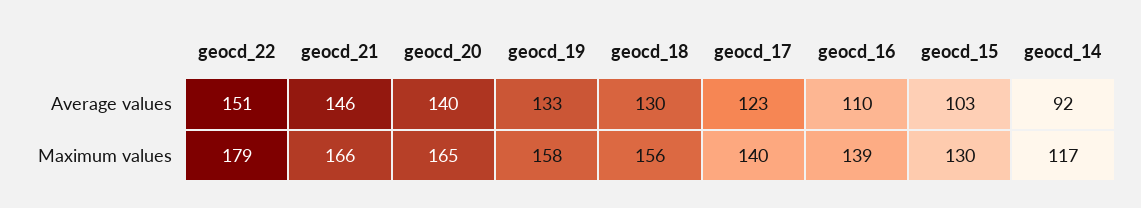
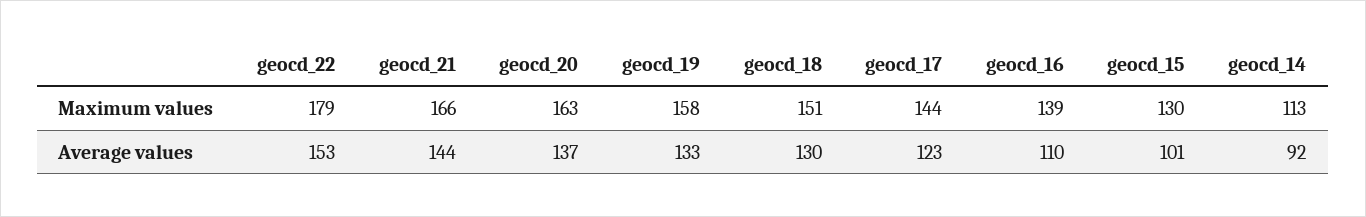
  {
    "geocd_22": {
-     "Average values": 151,
+     "Average values": 153,
      "Maximum values": 179
    },
    "geocd_21": {
-     "Average values": 146,
+     "Average values": 144,
      "Maximum values": 166
    },
    "geocd_20": {
-     "Average values": 140,
+     "Average values": 137,
-     "Maximum values": 165
+     "Maximum values": 163
    },
    "geocd_19": {
      "Average values": 133,
      "Maximum values": 158
    },
    "geocd_18": {
      "Average values": 130,
-     "Maximum values": 156
+     "Maximum values": 151
    },
    "geocd_17": {
      "Average values": 123,
-     "Maximum values": 140
+     "Maximum values": 144
    },
    "geocd_16": {
      "Average values": 110,
      "Maximum values": 139
    },
    "geocd_15": {
-     "Average values": 103,
+     "Average values": 101,
      "Maximum values": 130
    },
    "geocd_14": {
      "Average values": 92,
-     "Maximum values": 117
+     "Maximum values": 113
    }
  }

